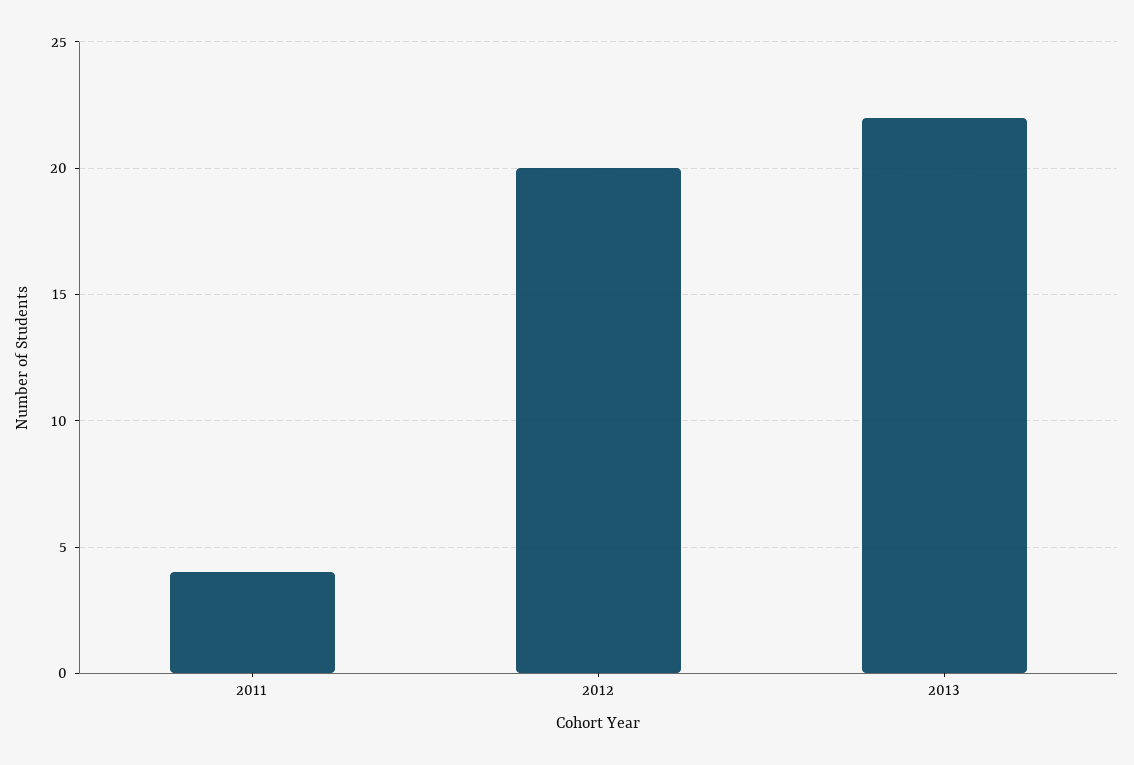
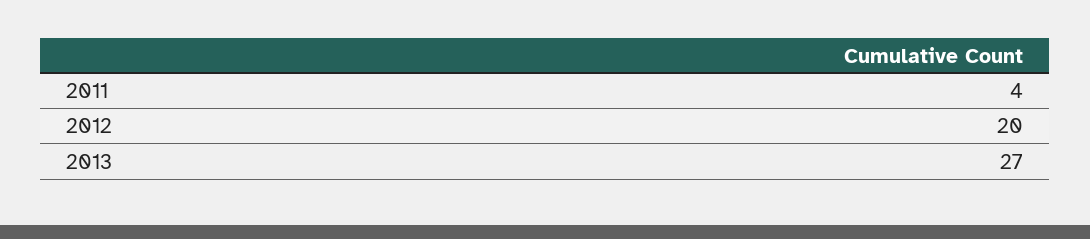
  {
    "2011": 4,
    "2012": 20,
-   "2013": 22
+   "2013": 27
  }

